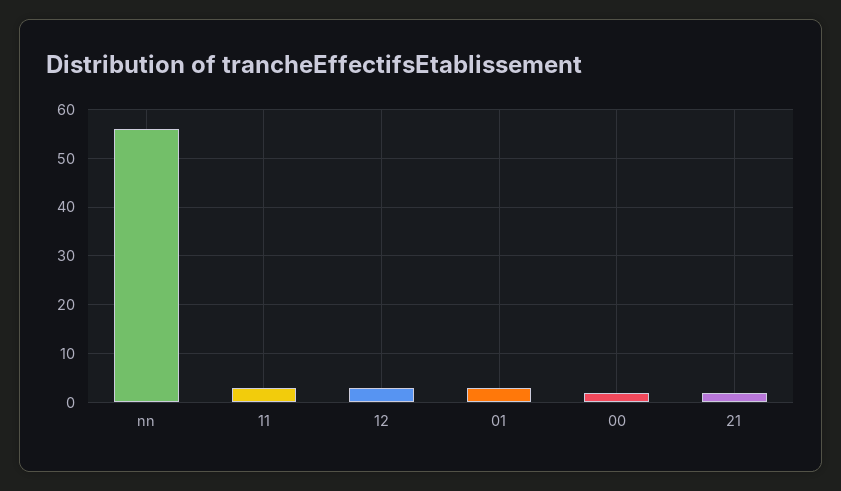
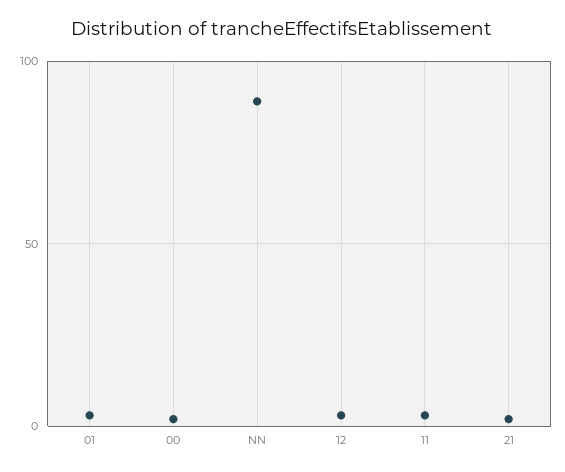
  {
-   "nn": 55,
+   "nn": 90,
    "11": 5,
    "12": 5,
    "01": 5,
    "00": 0,
    "21": 0
  }

